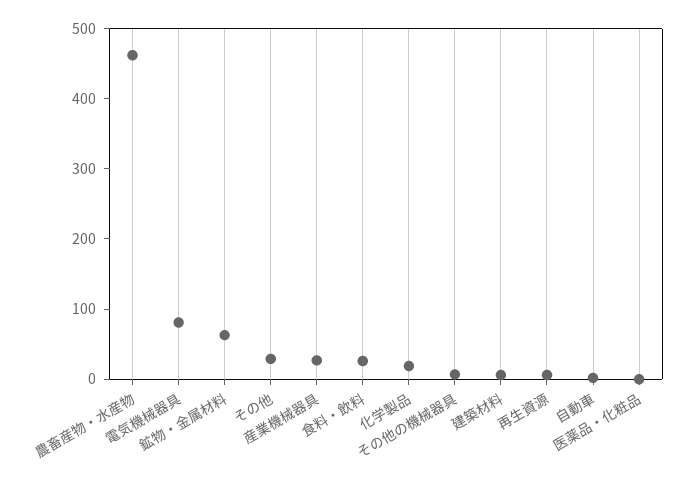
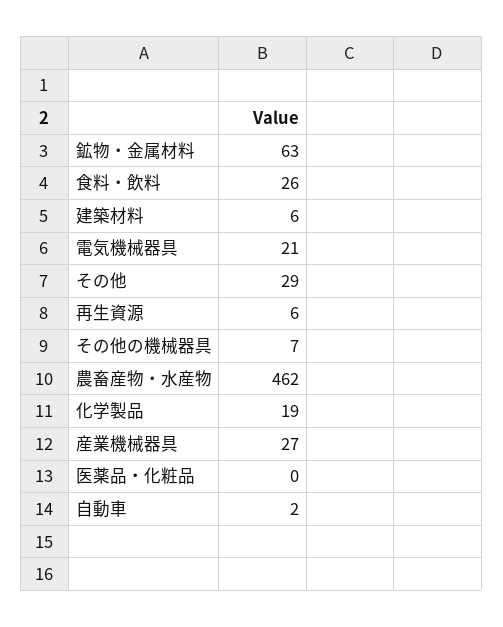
  {
    "農畜産物・水産物": 462,
-   "電気機械器具": 80,
+   "電気機械器具": 21,
    "鉱物・金属材料": 63,
    "その他": 29,
    "産業機械器具": 27,
    "食料・飲料": 26,
    "化学製品": 19,
    "その他の機械器具": 7,
    "建築材料": 6,
    "再生資源": 6,
    "自動車": 2,
    "医薬品・化粧品": 0
  }

